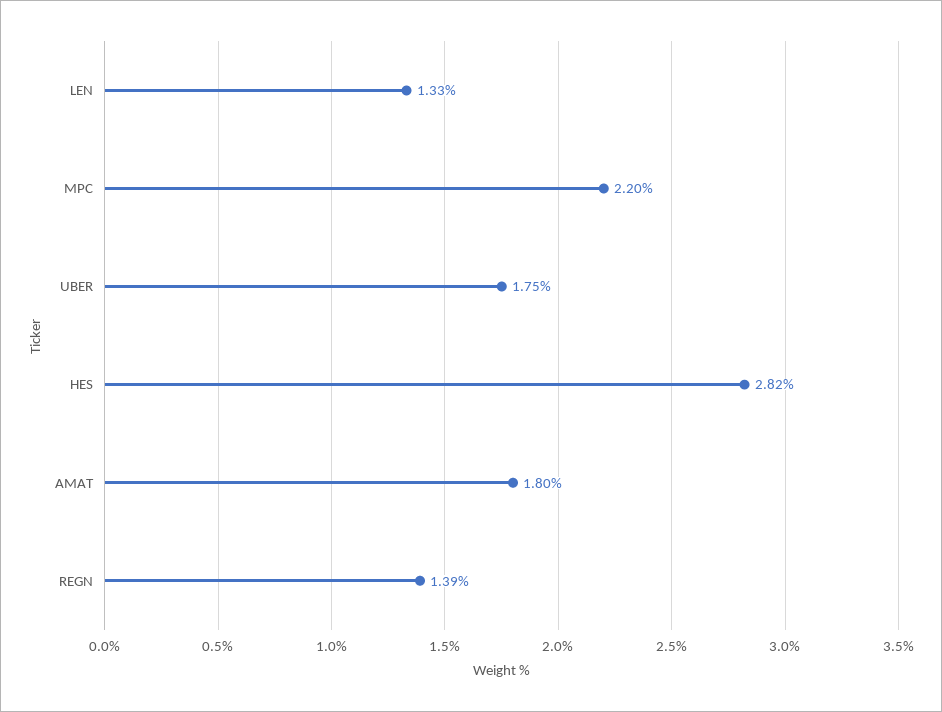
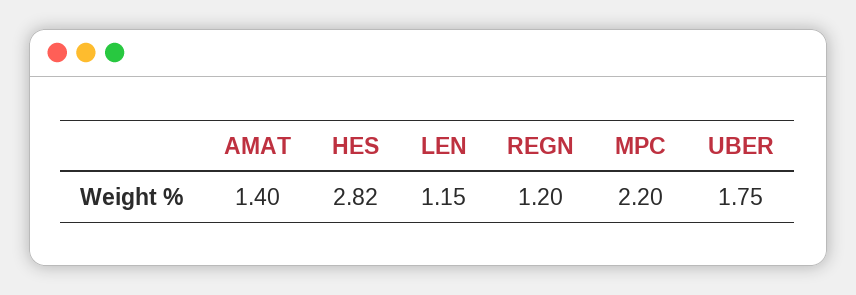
  {
-   "LEN": 1.33,
+   "LEN": 1.15,
    "MPC": 2.2,
    "UBER": 1.75,
    "HES": 2.82,
-   "AMAT": 1.8,
+   "AMAT": 1.4,
-   "REGN": 1.39
+   "REGN": 1.2
  }

